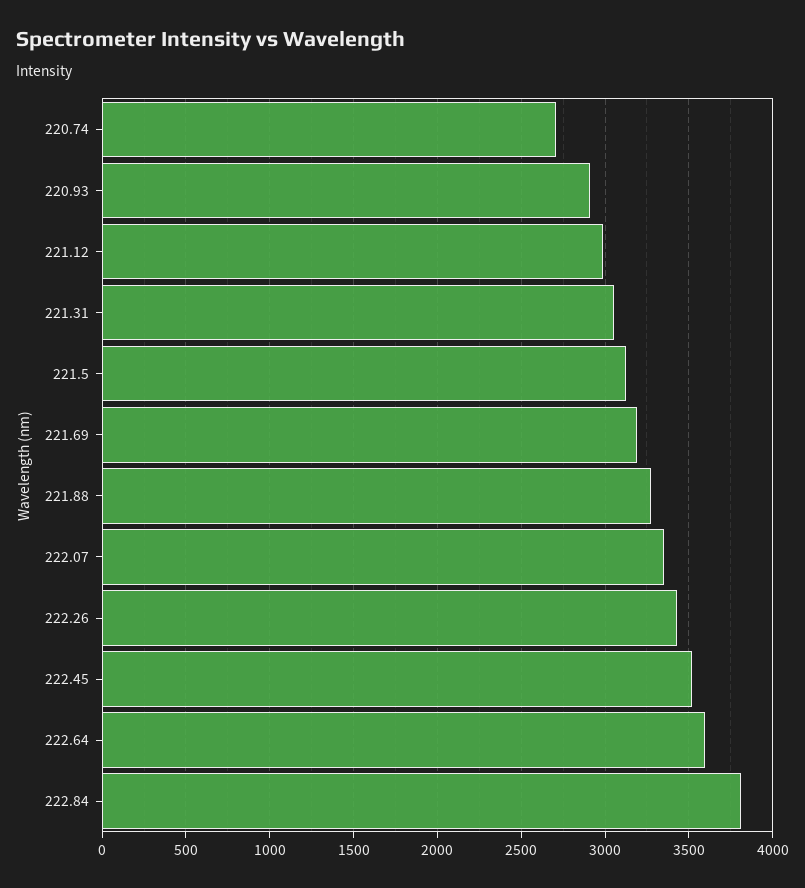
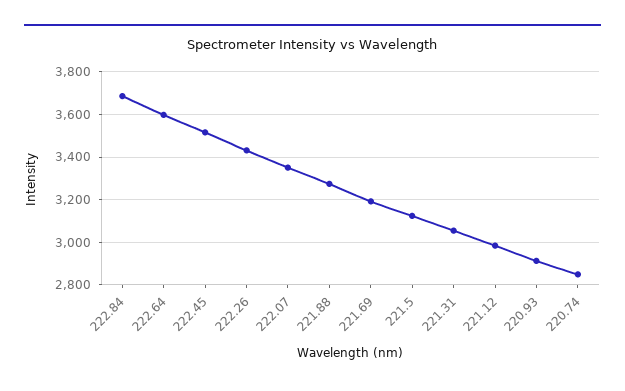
  {
-   "220.74": 2700,
+   "220.74": 2850,
    "220.93": 2900,
    "221.12": 3000,
    "221.31": 3050,
    "221.5": 3100,
    "221.69": 3200,
    "221.88": 3250,
    "222.07": 3350,
    "222.26": 3450,
    "222.45": 3500,
    "222.64": 3600,
-   "222.84": 3800
+   "222.84": 3700
  }

